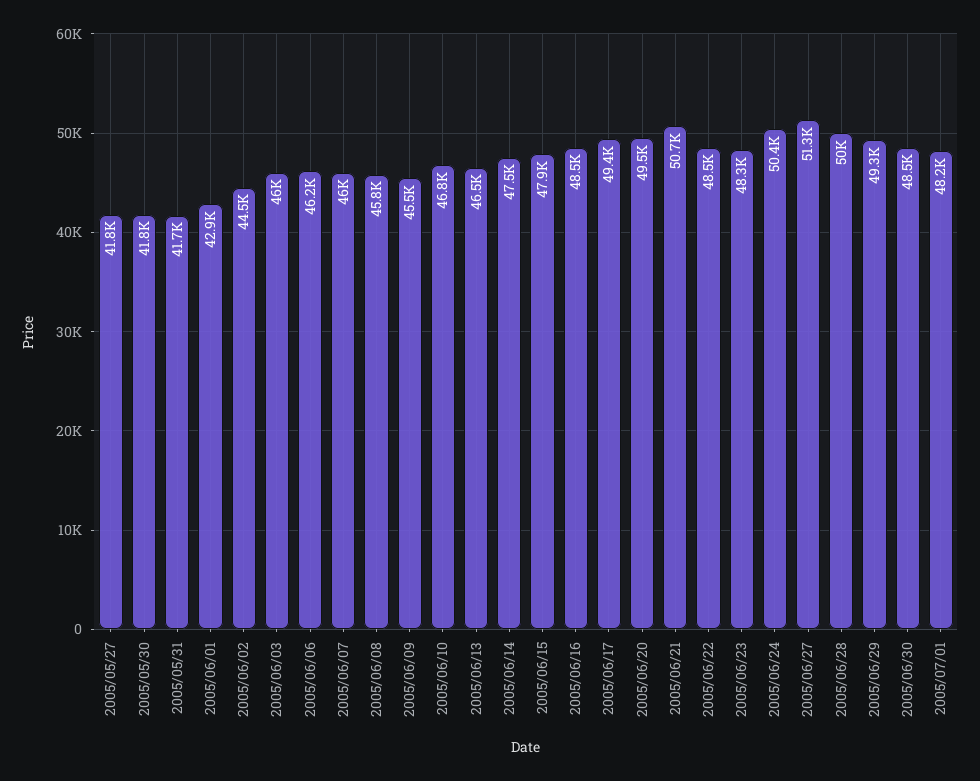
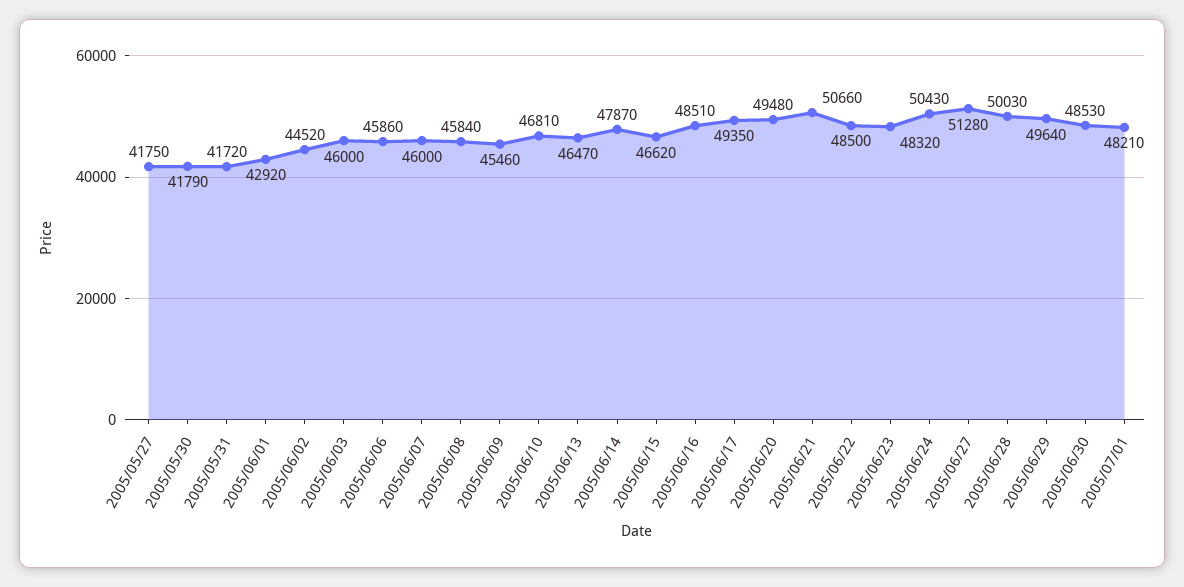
  {
    "2005/05/27": 41750,
    "2005/05/30": 41790,
    "2005/05/31": 41720,
    "2005/06/01": 42920,
    "2005/06/02": 44520,
    "2005/06/03": 46000,
-   "2005/06/06": 46200,
+   "2005/06/06": 45860,
    "2005/06/07": 46000,
    "2005/06/08": 45840,
    "2005/06/09": 45460,
    "2005/06/10": 46810,
    "2005/06/13": 46470,
-   "2005/06/14": 47500,
+   "2005/06/14": 47870,
-   "2005/06/15": 47900,
+   "2005/06/15": 46620,
    "2005/06/16": 48510,
    "2005/06/17": 49350,
    "2005/06/20": 49480,
    "2005/06/21": 50660,
    "2005/06/22": 48500,
    "2005/06/23": 48320,
    "2005/06/24": 50430,
    "2005/06/27": 51280,
    "2005/06/28": 50030,
-   "2005/06/29": 49300,
+   "2005/06/29": 49640,
    "2005/06/30": 48530,
    "2005/07/01": 48210
  }

